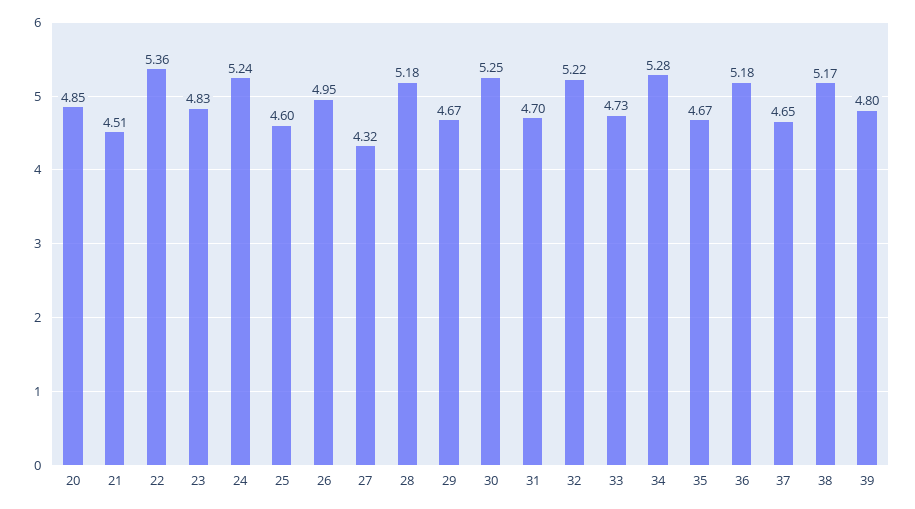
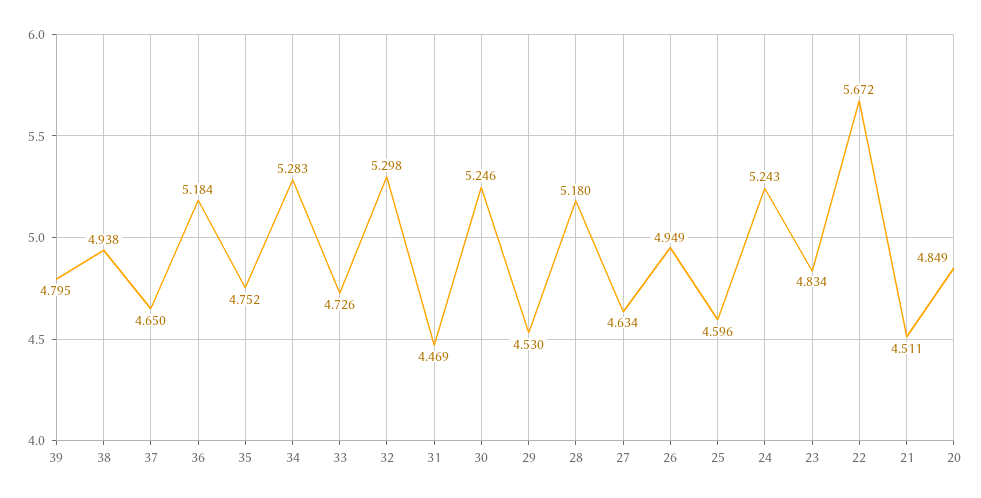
  {
    "20": 4.849,
    "21": 4.511,
-   "22": 5.36,
+   "22": 5.672,
    "23": 4.834,
    "24": 5.243,
    "25": 4.596,
    "26": 4.949,
-   "27": 4.32,
+   "27": 4.634,
    "28": 5.18,
-   "29": 4.67,
+   "29": 4.53,
    "30": 5.246,
-   "31": 4.7,
+   "31": 4.469,
-   "32": 5.22,
+   "32": 5.298,
    "33": 4.726,
    "34": 5.283,
-   "35": 4.67,
+   "35": 4.752,
    "36": 5.184,
    "37": 4.65,
-   "38": 5.17,
+   "38": 4.938,
    "39": 4.795
  }

